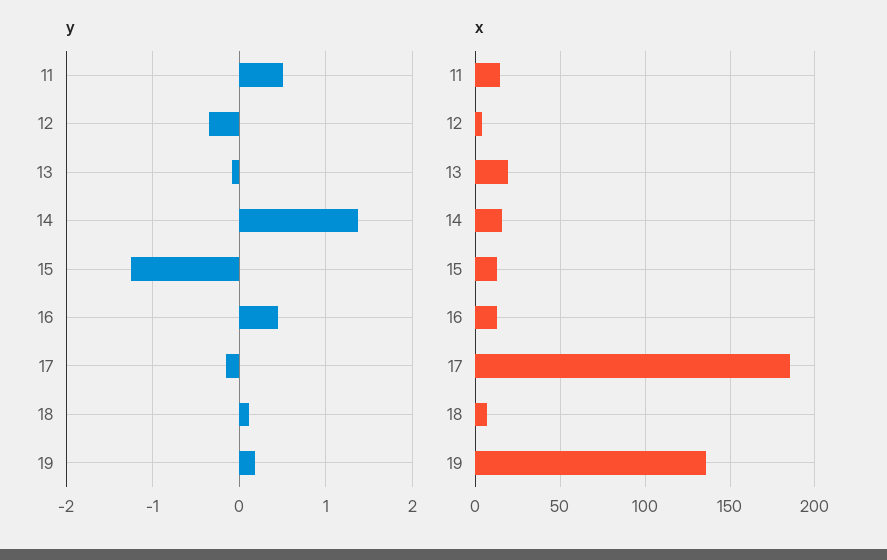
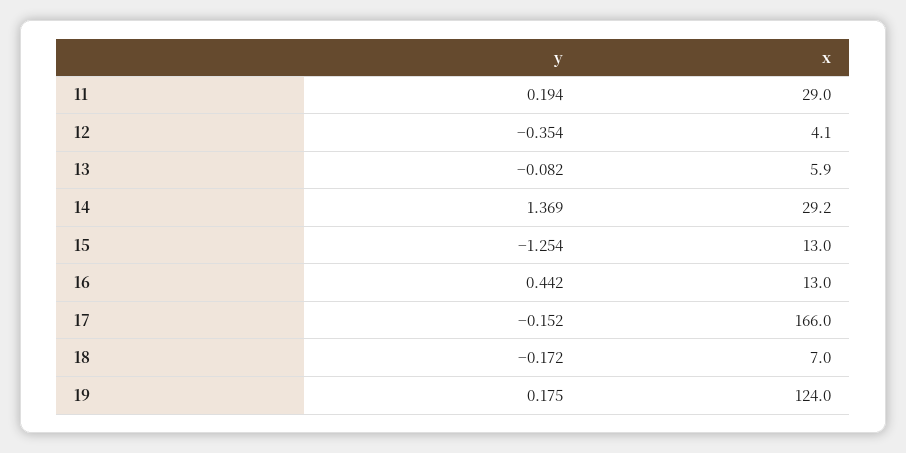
  {
    "y": {
-     "11": 0.5,
+     "11": 0.194,
      "12": -0.354,
      "13": -0.082,
      "14": 1.369,
      "15": -1.254,
      "16": 0.442,
      "17": -0.152,
-     "18": 0.1,
+     "18": -0.172,
      "19": 0.175
    },
    "x": {
-     "11": 15,
+     "11": 29,
      "12": 4.1,
-     "13": 20,
+     "13": 5.9,
-     "14": 15,
+     "14": 29.2,
      "15": 13,
      "16": 13,
-     "17": 185,
+     "17": 166,
      "18": 7,
-     "19": 135
+     "19": 124
    }
  }

